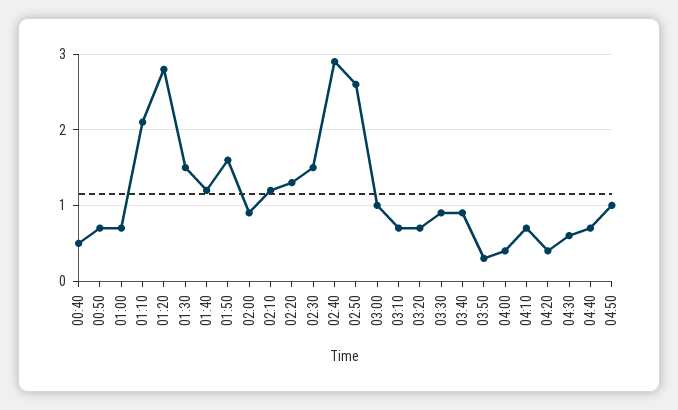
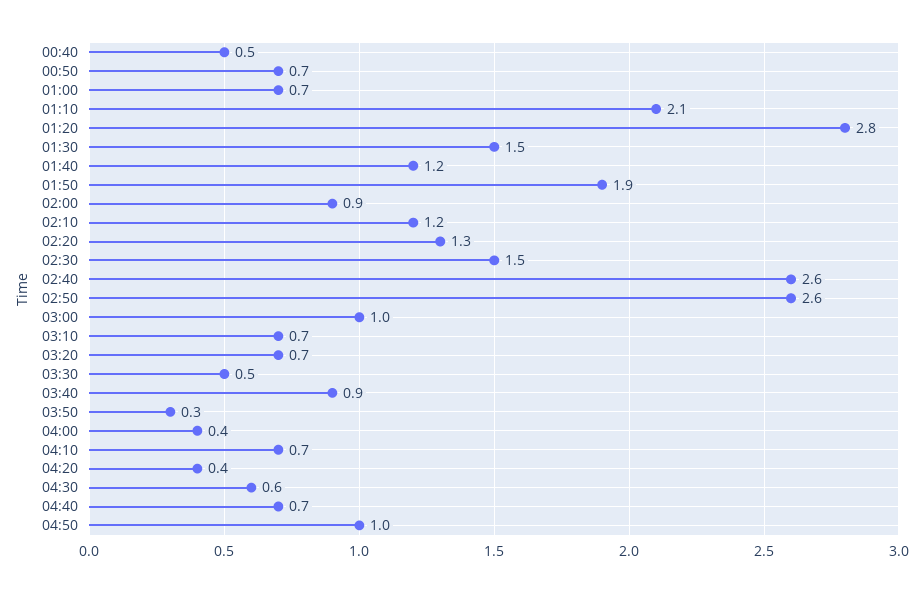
  {
    "00:40": 0.5,
    "00:50": 0.7,
    "01:00": 0.7,
    "01:10": 2.1,
    "01:20": 2.8,
    "01:30": 1.5,
    "01:40": 1.2,
-   "01:50": 1.6,
+   "01:50": 1.9,
    "02:00": 0.9,
    "02:10": 1.2,
    "02:20": 1.3,
    "02:30": 1.5,
-   "02:40": 2.9,
+   "02:40": 2.6,
    "02:50": 2.6,
    "03:00": 1,
    "03:10": 0.7,
    "03:20": 0.7,
-   "03:30": 0.9,
+   "03:30": 0.5,
    "03:40": 0.9,
    "03:50": 0.3,
    "04:00": 0.4,
    "04:10": 0.7,
    "04:20": 0.4,
    "04:30": 0.6,
    "04:40": 0.7,
    "04:50": 1
  }

